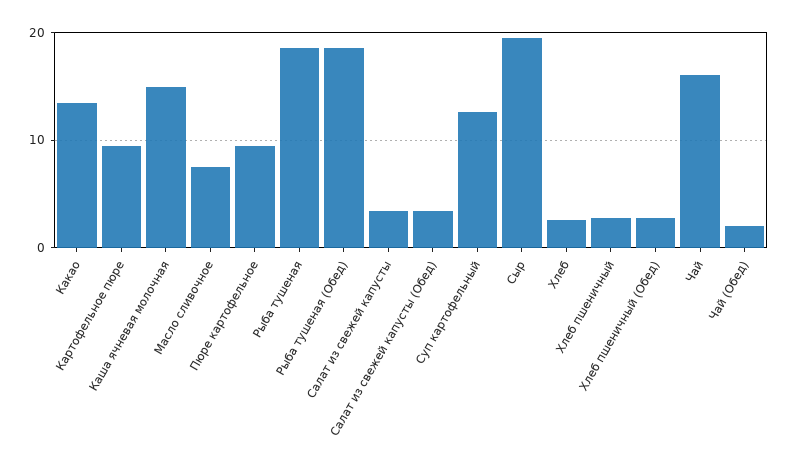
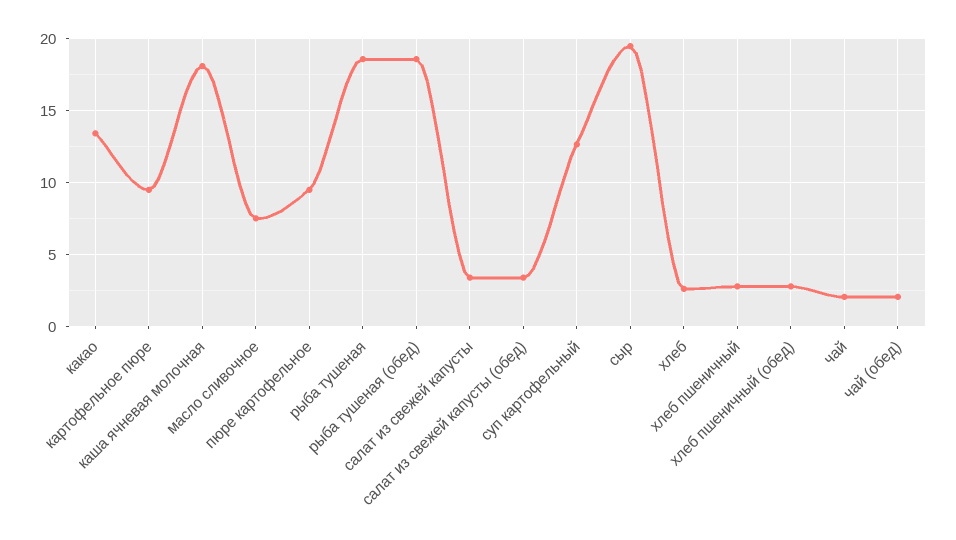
  {
    "Какао": 13.5,
    "Картофельное пюре": 9.5,
-   "Каша ячневая молочная": 15,
+   "Каша ячневая молочная": 18,
    "Масло сливочное": 7.5,
    "Пюре картофельное": 9.5,
    "Рыба тушеная": 18.5,
    "Рыба тушеная (Обед)": 18.5,
    "Салат из свежей капусты": 3.5,
    "Салат из свежей капусты (Обед)": 3.5,
    "Суп картофельный": 12.5,
    "Сыр": 19.5,
    "Хлеб": 2.5,
    "Хлеб пшеничный": 3,
    "Хлеб пшеничный (Обед)": 3,
-   "Чай": 16,
+   "Чай": 2,
    "Чай (Обед)": 2
  }

